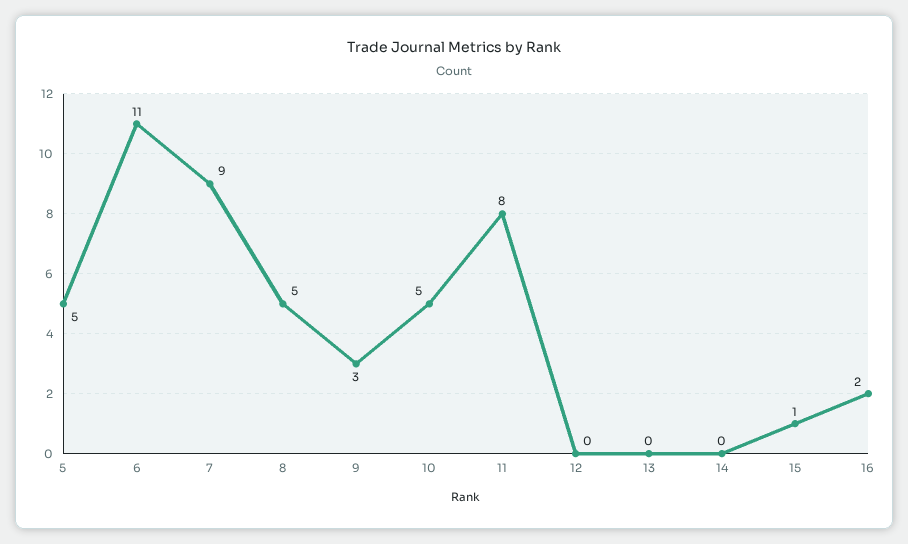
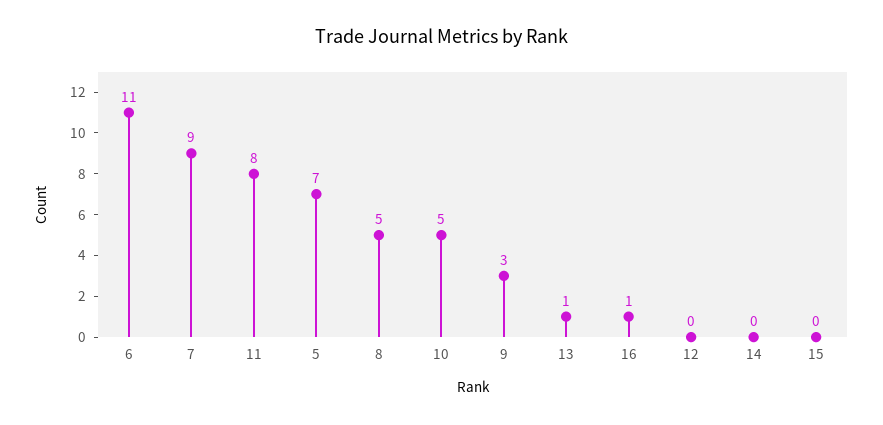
  {
-   "5": 5,
+   "5": 7,
    "6": 11,
    "7": 9,
    "8": 5,
    "9": 3,
    "10": 5,
    "11": 8,
    "12": 0,
-   "13": 0,
+   "13": 1,
    "14": 0,
-   "15": 1,
+   "15": 0,
-   "16": 2
+   "16": 1
  }

